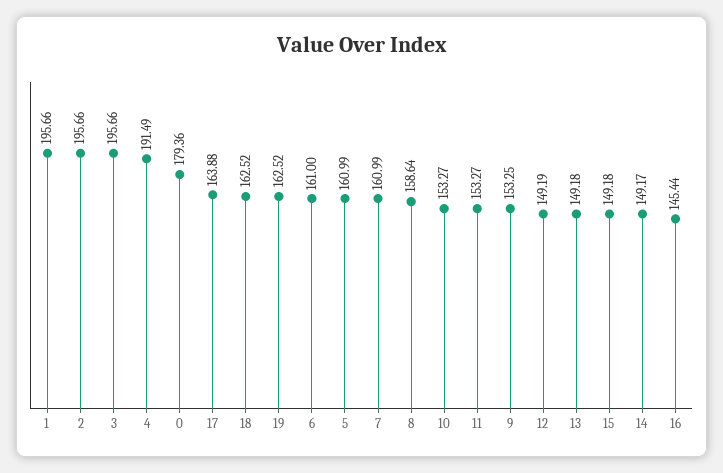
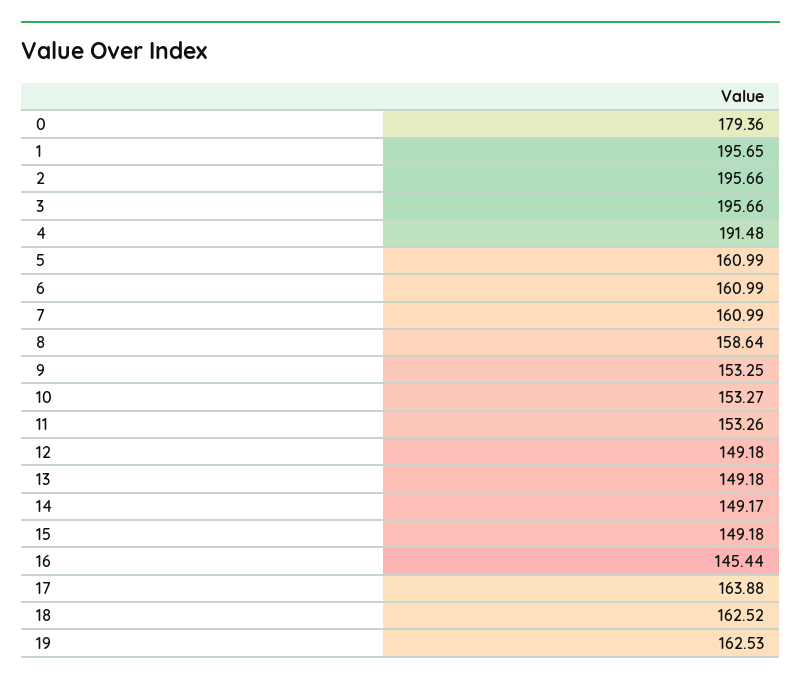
  {
-   "1": 195.66,
+   "1": 195.65,
    "2": 195.66,
    "3": 195.66,
-   "4": 191.49,
+   "4": 191.48,
    "0": 179.36,
    "17": 163.88,
    "18": 162.52,
-   "19": 162.52,
+   "19": 162.53,
-   "6": 161,
+   "6": 160.99,
    "5": 160.99,
    "7": 160.99,
    "8": 158.64,
    "10": 153.27,
-   "11": 153.27,
+   "11": 153.26,
    "9": 153.25,
-   "12": 149.19,
+   "12": 149.18,
    "13": 149.18,
    "15": 149.18,
    "14": 149.17,
    "16": 145.44
  }

